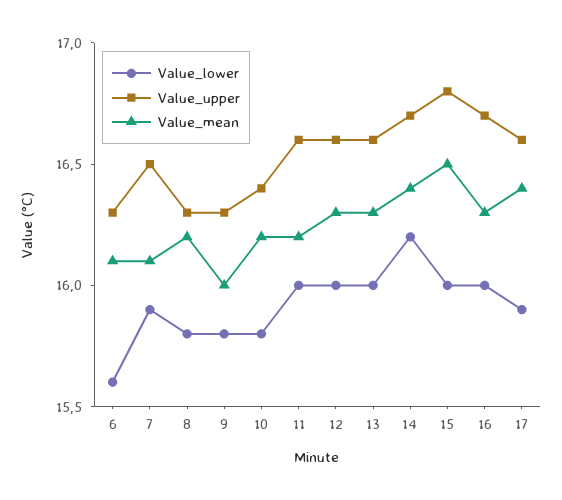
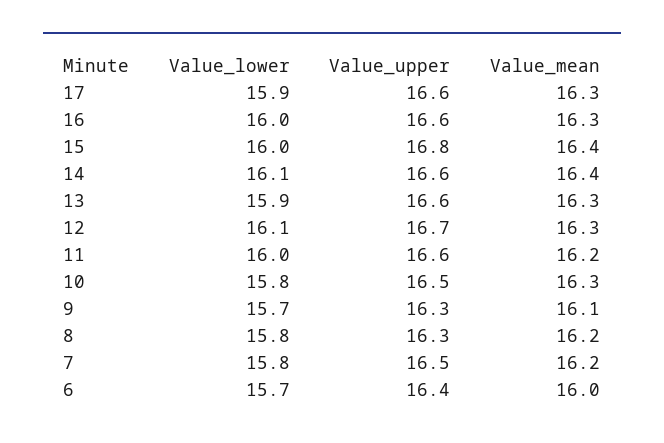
  {
    "Value_lower": {
-     "6": 15.6,
+     "6": 15.7,
-     "7": 15.9,
+     "7": 15.8,
      "8": 15.8,
-     "9": 15.8,
+     "9": 15.7,
      "10": 15.8,
      "11": 16,
-     "12": 16,
+     "12": 16.1,
-     "13": 16,
+     "13": 15.9,
-     "14": 16.2,
+     "14": 16.1,
      "15": 16,
      "16": 16,
      "17": 15.9
    },
    "Value_upper": {
-     "6": 16.3,
+     "6": 16.4,
      "7": 16.5,
      "8": 16.3,
      "9": 16.3,
-     "10": 16.4,
+     "10": 16.5,
      "11": 16.6,
-     "12": 16.6,
+     "12": 16.7,
      "13": 16.6,
-     "14": 16.7,
+     "14": 16.6,
      "15": 16.8,
-     "16": 16.7,
+     "16": 16.6,
      "17": 16.6
    },
    "Value_mean": {
-     "6": 16.1,
+     "6": 16,
-     "7": 16.1,
+     "7": 16.2,
      "8": 16.2,
-     "9": 16,
+     "9": 16.1,
-     "10": 16.2,
+     "10": 16.3,
      "11": 16.2,
      "12": 16.3,
      "13": 16.3,
      "14": 16.4,
-     "15": 16.5,
+     "15": 16.4,
      "16": 16.3,
-     "17": 16.4
+     "17": 16.3
    }
  }

